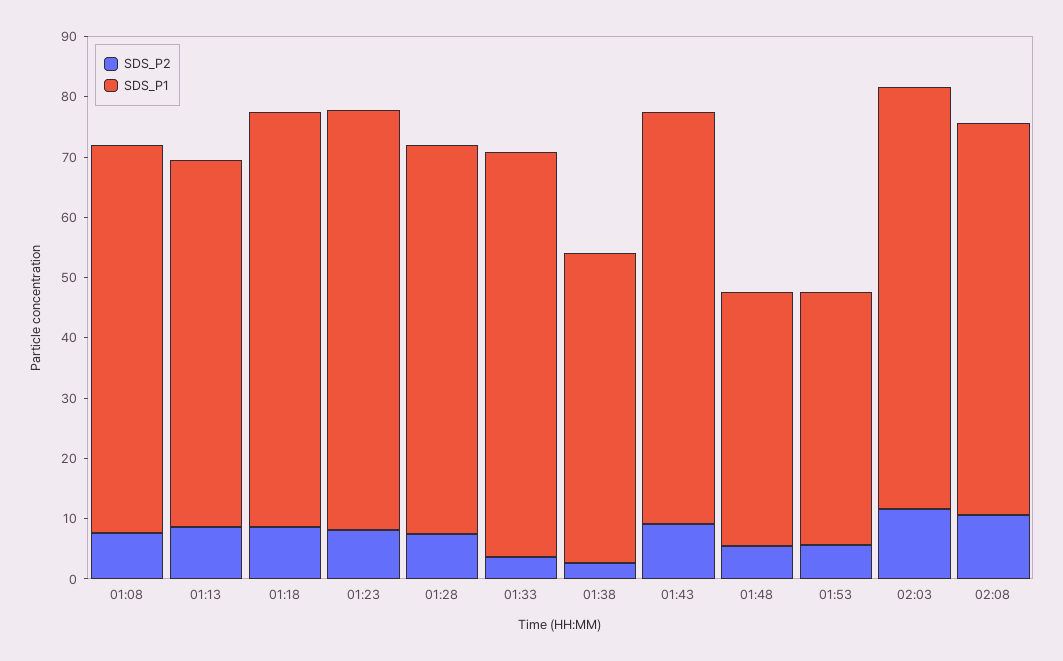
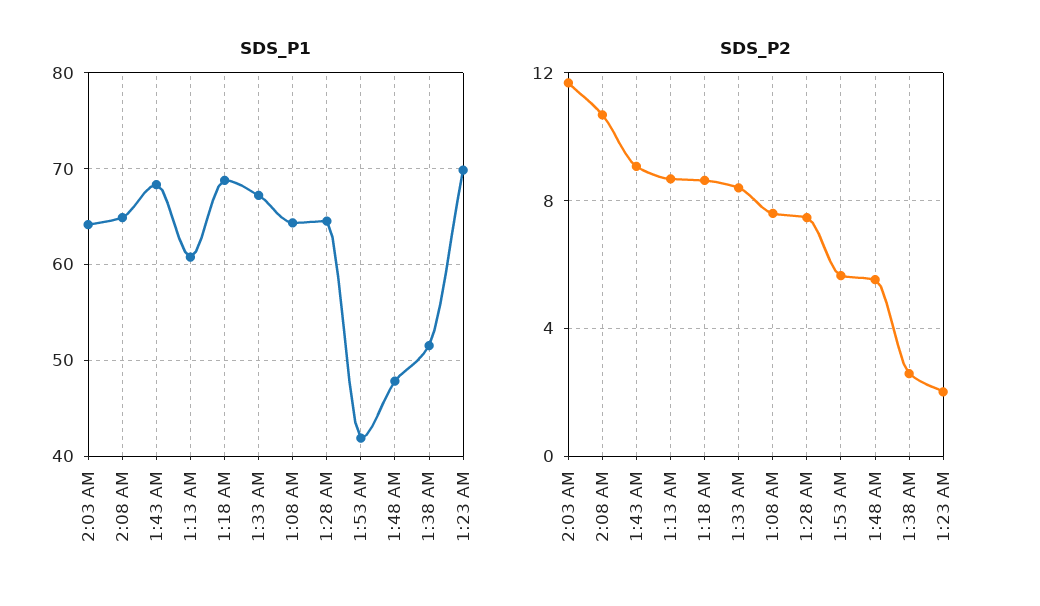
  {
    "SDS_P2": {
      "01:08": 7.5,
      "01:13": 8.5,
      "01:18": 8.5,
-     "01:23": 8,
+     "01:23": 2,
      "01:28": 7.5,
-     "01:33": 4,
+     "01:33": 8.5,
      "01:38": 2.5,
      "01:43": 9,
      "01:48": 5.5,
      "01:53": 5.5,
      "02:03": 11.5,
      "02:08": 10.5
    },
    "SDS_P1": {
      "01:08": 64,
      "01:13": 61,
      "01:18": 69,
      "01:23": 70,
      "01:28": 65,
      "01:33": 67,
      "01:38": 52,
      "01:43": 68,
-     "01:48": 42,
+     "01:48": 48,
      "01:53": 42,
-     "02:03": 70,
+     "02:03": 64,
      "02:08": 65
    }
  }

